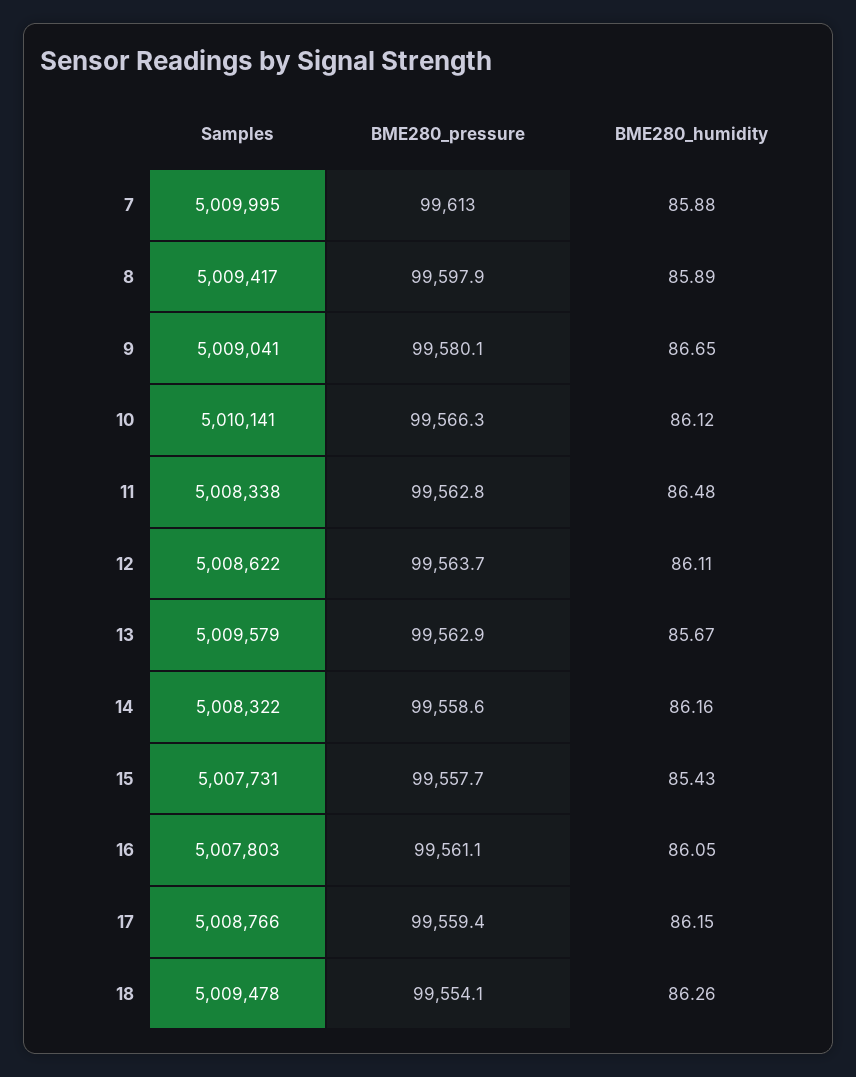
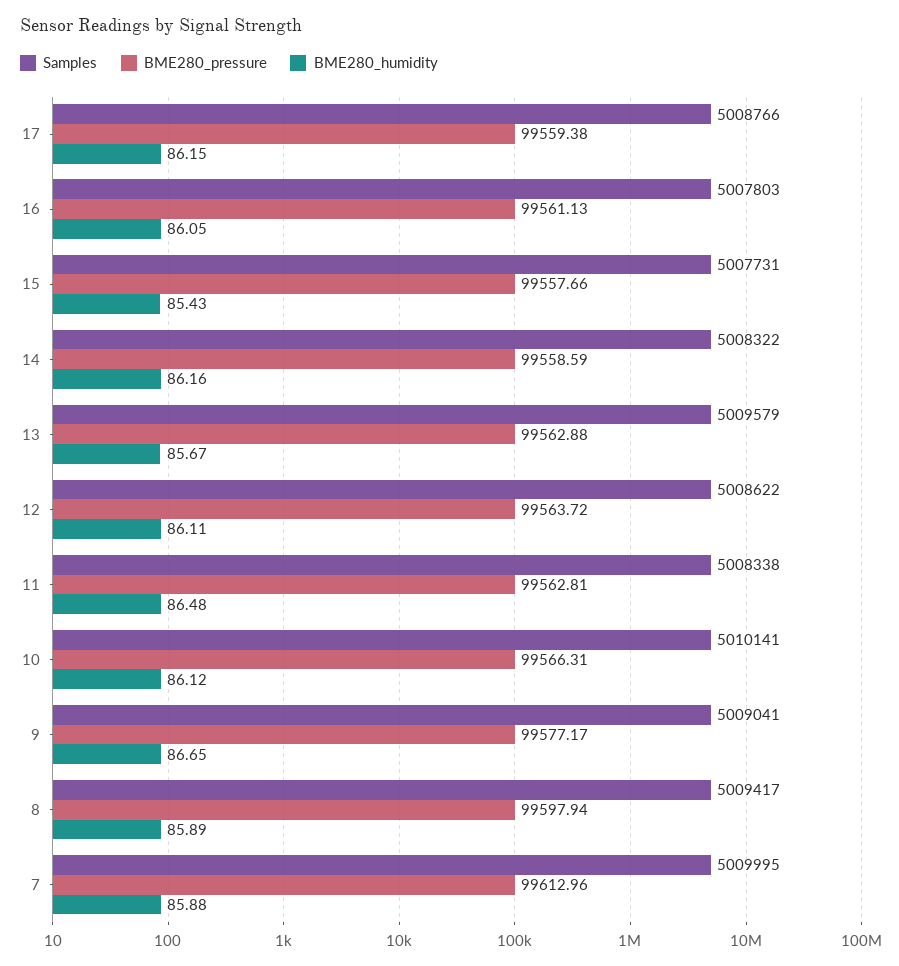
  {
    "Samples": {
      "7": 5009995,
      "8": 5009417,
      "9": 5009041,
      "10": 5010141,
      "11": 5008338,
      "12": 5008622,
      "13": 5009579,
      "14": 5008322,
      "15": 5007731,
      "16": 5007803,
-     "17": 5008766,
+     "17": 5008766
-     "18": 5009478
    },
    "BME280_pressure": {
      "7": 99612.96,
      "8": 99597.94,
-     "9": 99580.1,
+     "9": 99577.17,
      "10": 99566.31,
      "11": 99562.81,
      "12": 99563.72,
      "13": 99562.88,
      "14": 99558.59,
      "15": 99557.66,
      "16": 99561.13,
-     "17": 99559.38,
+     "17": 99559.38
-     "18": 99554.1
    },
    "BME280_humidity": {
      "7": 85.88,
      "8": 85.89,
      "9": 86.65,
      "10": 86.12,
      "11": 86.48,
      "12": 86.11,
      "13": 85.67,
      "14": 86.16,
      "15": 85.43,
      "16": 86.05,
-     "17": 86.15,
+     "17": 86.15
-     "18": 86.26
    }
  }

